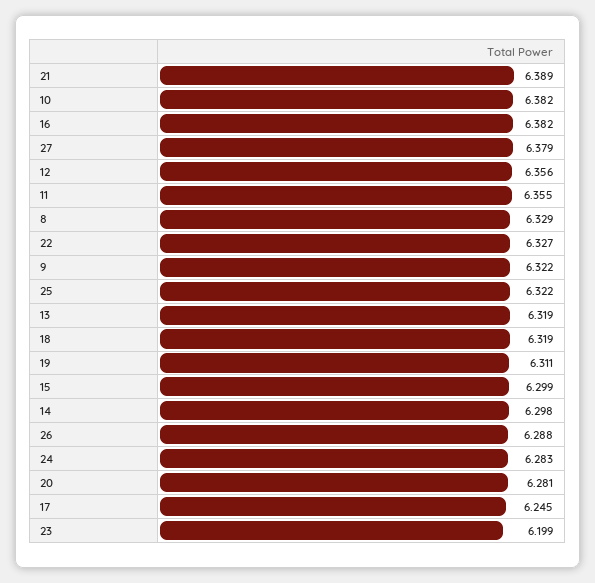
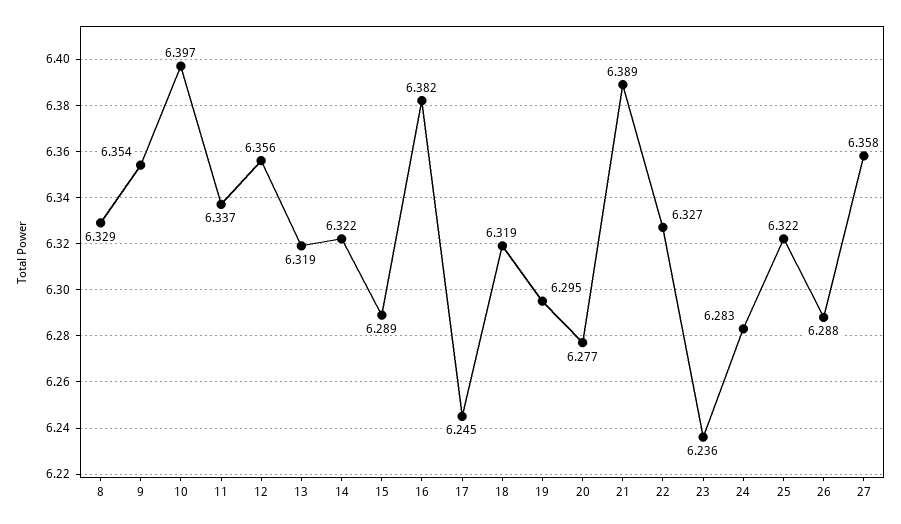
  {
    "21": 6.389,
-   "10": 6.382,
+   "10": 6.397,
    "16": 6.382,
-   "27": 6.379,
+   "27": 6.358,
    "12": 6.356,
-   "11": 6.355,
+   "11": 6.337,
    "8": 6.329,
    "22": 6.327,
-   "9": 6.322,
+   "9": 6.354,
    "25": 6.322,
    "13": 6.319,
    "18": 6.319,
-   "19": 6.311,
+   "19": 6.295,
-   "15": 6.299,
+   "15": 6.289,
-   "14": 6.298,
+   "14": 6.322,
    "26": 6.288,
    "24": 6.283,
-   "20": 6.281,
+   "20": 6.277,
    "17": 6.245,
-   "23": 6.199
+   "23": 6.236
  }

